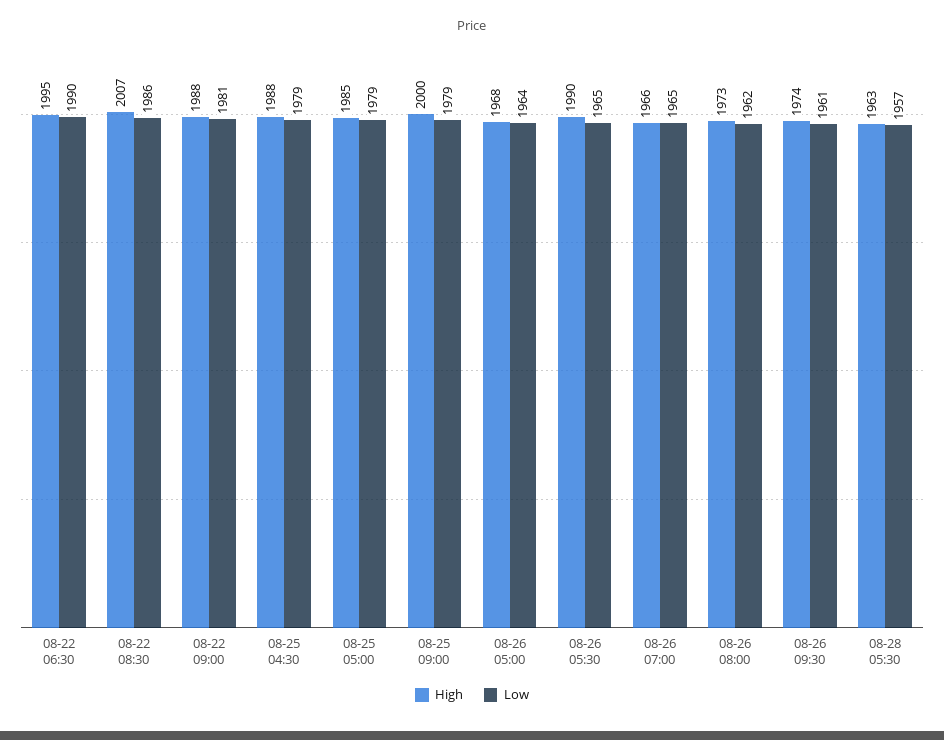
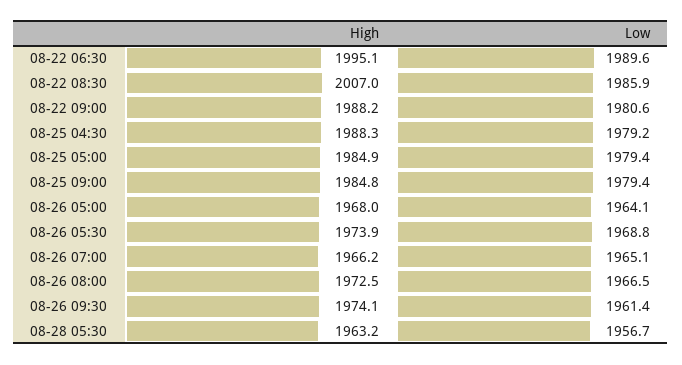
  {
    "High": {
      "08-22 06:30": 1995.1,
      "08-22 08:30": 2007,
      "08-22 09:00": 1988.2,
      "08-25 04:30": 1988.3,
      "08-25 05:00": 1984.9,
-     "08-25 09:00": 2000,
+     "08-25 09:00": 1984.8,
      "08-26 05:00": 1968,
-     "08-26 05:30": 1990,
+     "08-26 05:30": 1973.9,
      "08-26 07:00": 1966.2,
      "08-26 08:00": 1972.5,
      "08-26 09:30": 1974.1,
      "08-28 05:30": 1963.2
    },
    "Low": {
      "08-22 06:30": 1989.6,
      "08-22 08:30": 1985.9,
      "08-22 09:00": 1980.6,
      "08-25 04:30": 1979.2,
      "08-25 05:00": 1979.4,
      "08-25 09:00": 1979.4,
      "08-26 05:00": 1964.1,
-     "08-26 05:30": 1965,
+     "08-26 05:30": 1968.8,
      "08-26 07:00": 1965.1,
-     "08-26 08:00": 1962,
+     "08-26 08:00": 1966.5,
      "08-26 09:30": 1961.4,
      "08-28 05:30": 1956.7
    }
  }

